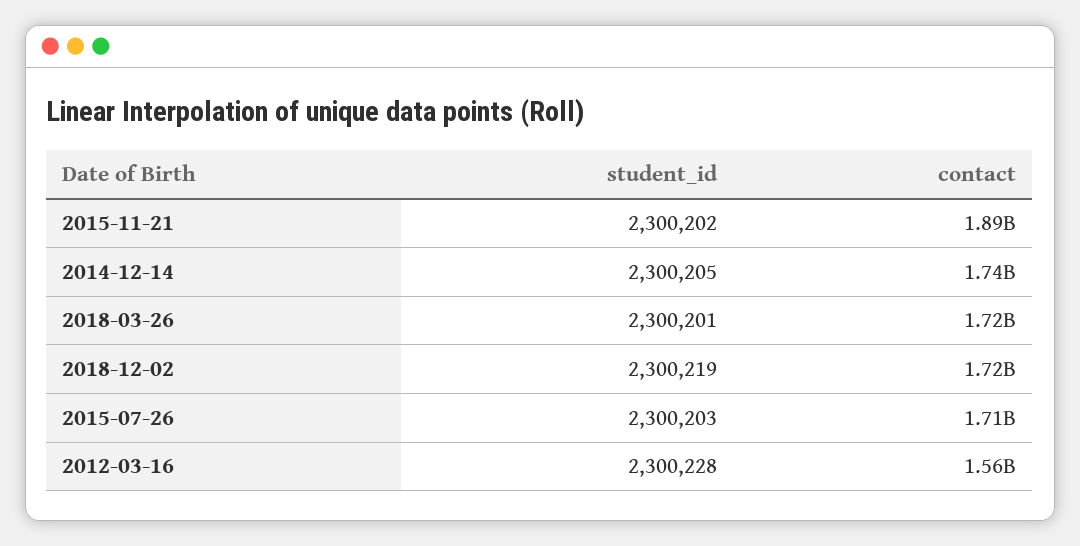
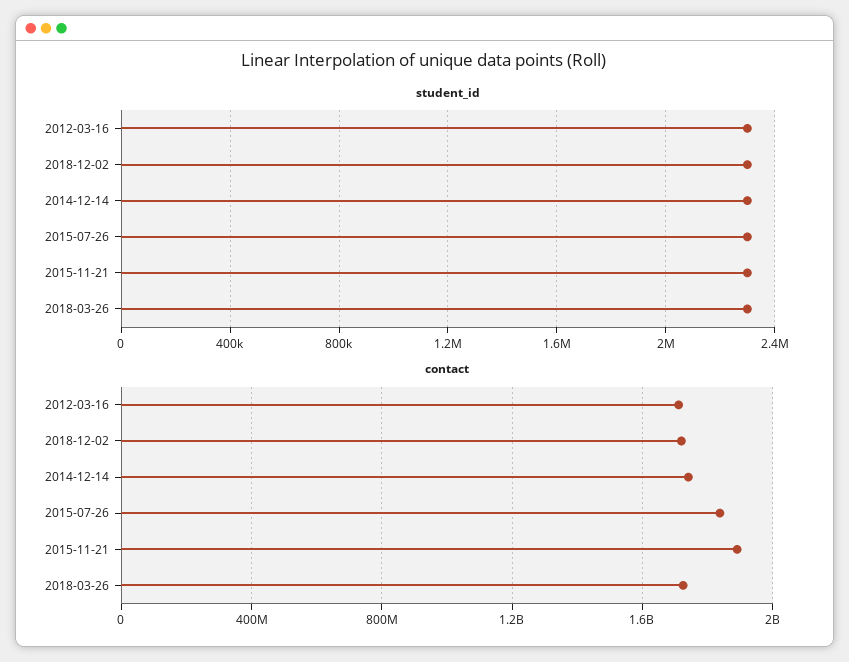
  {
    "student_id": {
      "2015-11-21": 2300202,
      "2014-12-14": 2300205,
      "2018-03-26": 2300201,
      "2018-12-02": 2300219,
      "2015-07-26": 2300203,
      "2012-03-16": 2300228
    },
    "contact": {
      "2015-11-21": 1890000000,
      "2014-12-14": 1740000000,
      "2018-03-26": 1720000000,
      "2018-12-02": 1720000000,
-     "2015-07-26": 1710000000,
+     "2015-07-26": 1850000000,
-     "2012-03-16": 1560000000
+     "2012-03-16": 1700000000
    }
  }

